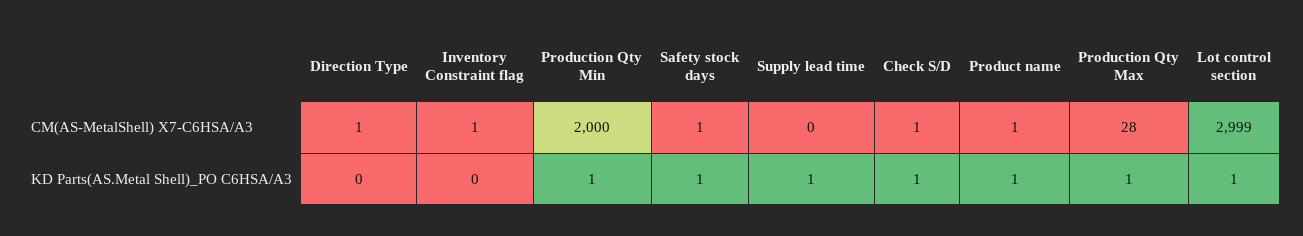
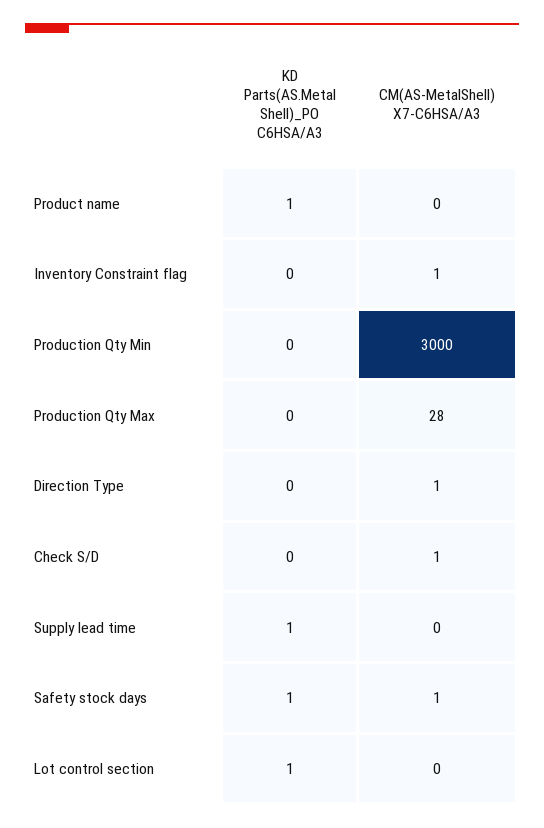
  {
    "Direction Type": {
      "CM(AS-MetalShell) X7-C6HSA/A3": 1,
      "KD Parts(AS.Metal Shell)_PO C6HSA/A3": 0
    },
    "Inventory Constraint flag": {
      "CM(AS-MetalShell) X7-C6HSA/A3": 1,
      "KD Parts(AS.Metal Shell)_PO C6HSA/A3": 0
    },
    "Production Qty Min": {
-     "CM(AS-MetalShell) X7-C6HSA/A3": 2000,
+     "CM(AS-MetalShell) X7-C6HSA/A3": 3000,
-     "KD Parts(AS.Metal Shell)_PO C6HSA/A3": 1
+     "KD Parts(AS.Metal Shell)_PO C6HSA/A3": 0
    },
    "Safety stock days": {
      "CM(AS-MetalShell) X7-C6HSA/A3": 1,
      "KD Parts(AS.Metal Shell)_PO C6HSA/A3": 1
    },
    "Supply lead time": {
      "CM(AS-MetalShell) X7-C6HSA/A3": 0,
      "KD Parts(AS.Metal Shell)_PO C6HSA/A3": 1
    },
    "Check S/D": {
      "CM(AS-MetalShell) X7-C6HSA/A3": 1,
-     "KD Parts(AS.Metal Shell)_PO C6HSA/A3": 1
+     "KD Parts(AS.Metal Shell)_PO C6HSA/A3": 0
    },
    "Product name": {
-     "CM(AS-MetalShell) X7-C6HSA/A3": 1,
+     "CM(AS-MetalShell) X7-C6HSA/A3": 0,
      "KD Parts(AS.Metal Shell)_PO C6HSA/A3": 1
    },
    "Production Qty Max": {
      "CM(AS-MetalShell) X7-C6HSA/A3": 28,
-     "KD Parts(AS.Metal Shell)_PO C6HSA/A3": 1
+     "KD Parts(AS.Metal Shell)_PO C6HSA/A3": 0
    },
    "Lot control section": {
-     "CM(AS-MetalShell) X7-C6HSA/A3": 2999,
+     "CM(AS-MetalShell) X7-C6HSA/A3": 0,
      "KD Parts(AS.Metal Shell)_PO C6HSA/A3": 1
    }
  }

